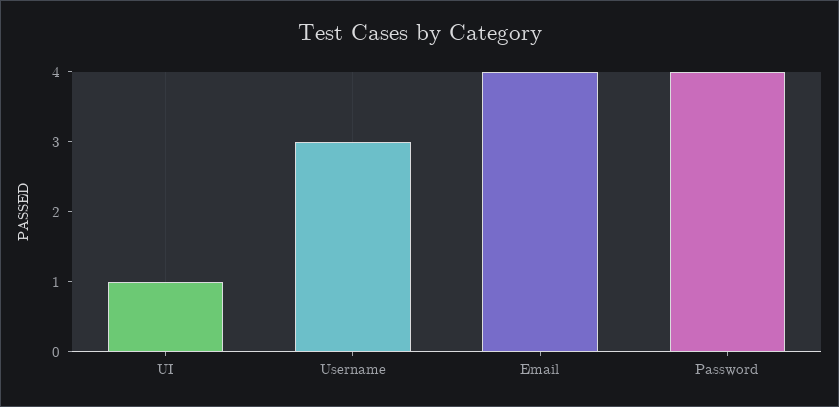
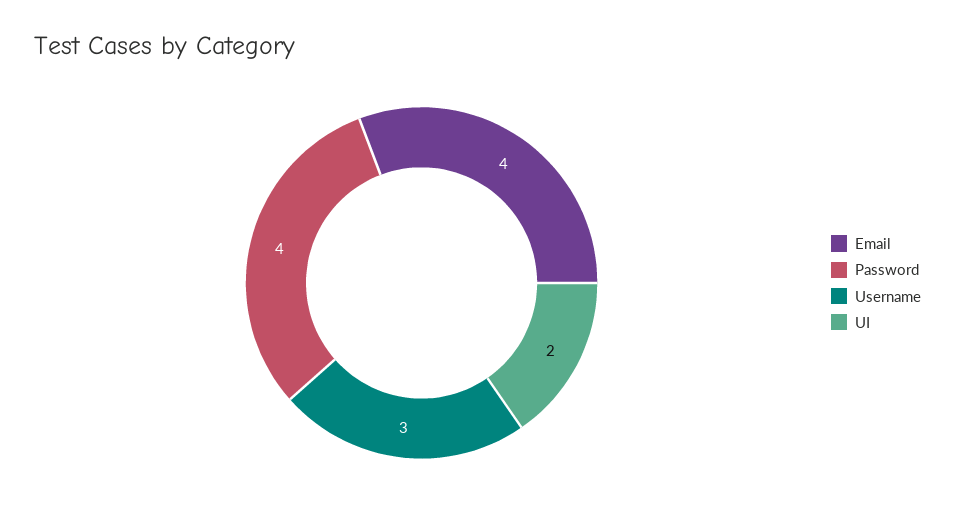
  {
-   "UI": 1,
+   "UI": 2,
    "Username": 3,
    "Email": 4,
    "Password": 4
  }

